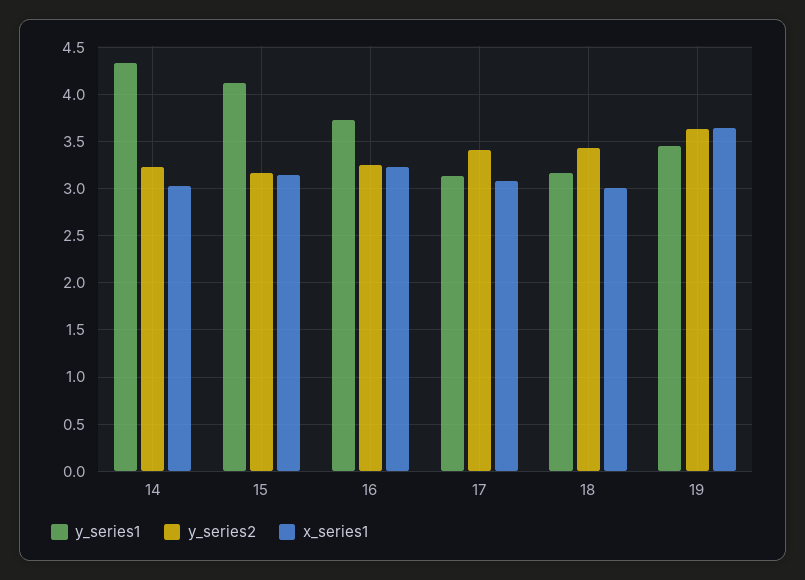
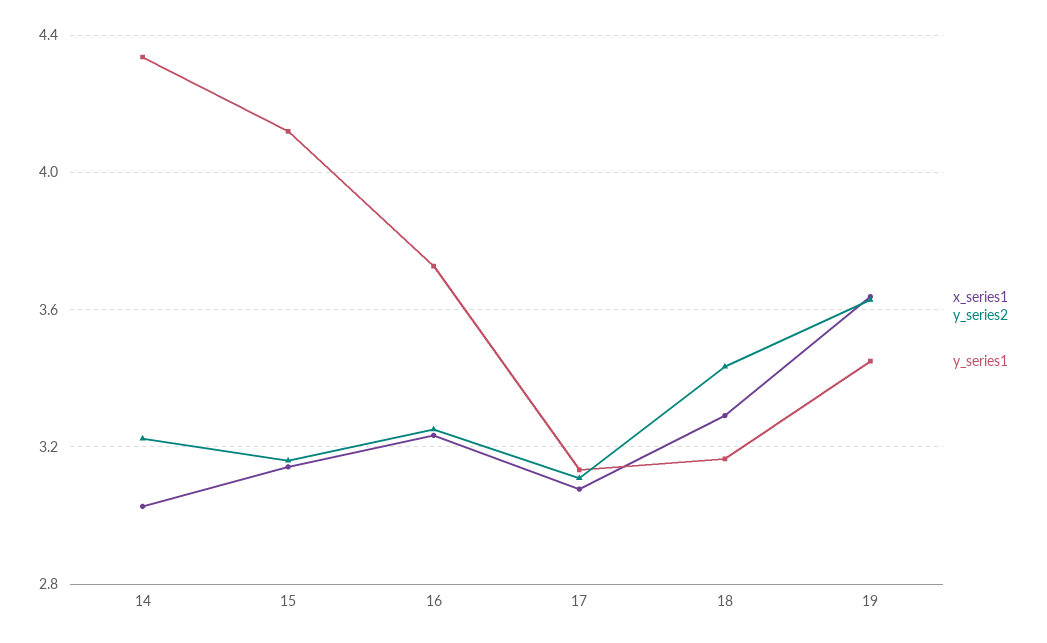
  {
    "y_series1": {
      "14": 4.35,
      "15": 4.1,
      "16": 3.75,
      "17": 3.15,
      "18": 3.15,
      "19": 3.45
    },
    "y_series2": {
      "14": 3.2,
      "15": 3.15,
      "16": 3.25,
-     "17": 3.4,
+     "17": 3.1,
      "18": 3.45,
      "19": 3.65
    },
    "x_series1": {
      "14": 3.05,
      "15": 3.15,
      "16": 3.25,
      "17": 3.1,
-     "18": 3,
+     "18": 3.3,
      "19": 3.65
    }
  }

